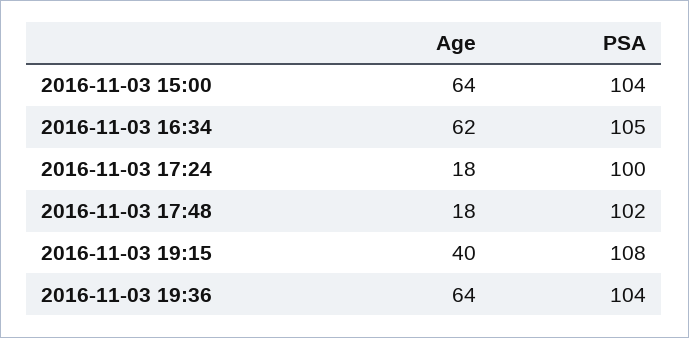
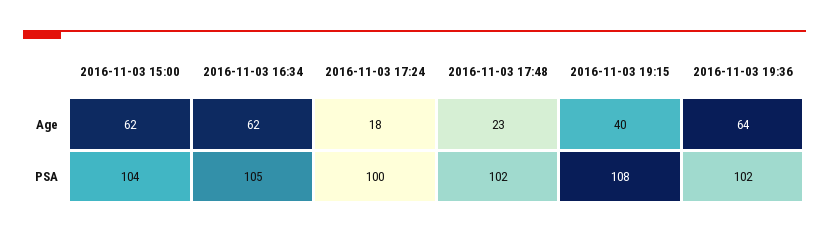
  {
    "Age": {
-     "2016-11-03 15:00": 64,
+     "2016-11-03 15:00": 62,
      "2016-11-03 16:34": 62,
      "2016-11-03 17:24": 18,
-     "2016-11-03 17:48": 18,
+     "2016-11-03 17:48": 23,
      "2016-11-03 19:15": 40,
      "2016-11-03 19:36": 64
    },
    "PSA": {
      "2016-11-03 15:00": 104,
      "2016-11-03 16:34": 105,
      "2016-11-03 17:24": 100,
      "2016-11-03 17:48": 102,
      "2016-11-03 19:15": 108,
-     "2016-11-03 19:36": 104
+     "2016-11-03 19:36": 102
    }
  }

